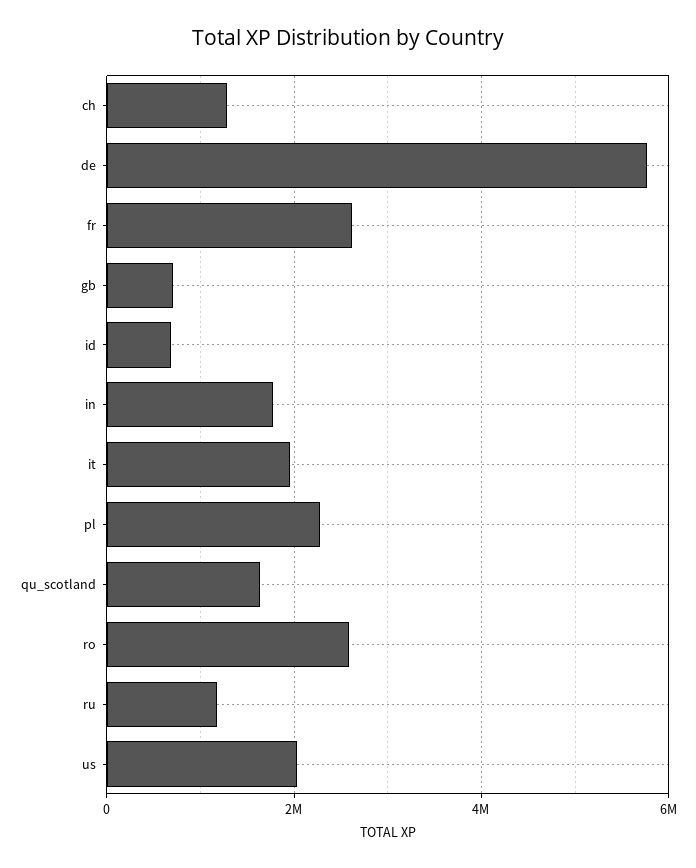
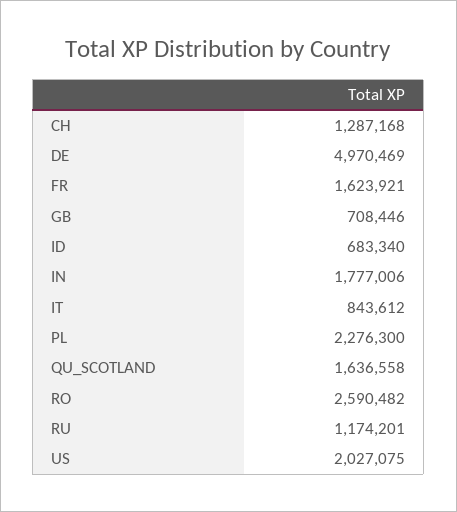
  {
    "ch": 1287168,
-   "de": 5800000,
+   "de": 4970469,
-   "fr": 2600000,
+   "fr": 1623921,
    "gb": 708446,
    "id": 683340,
    "in": 1777006,
-   "it": 2000000,
+   "it": 843612,
    "pl": 2276300,
    "qu_scotland": 1636558,
    "ro": 2590482,
    "ru": 1174201,
    "us": 2027075
  }

